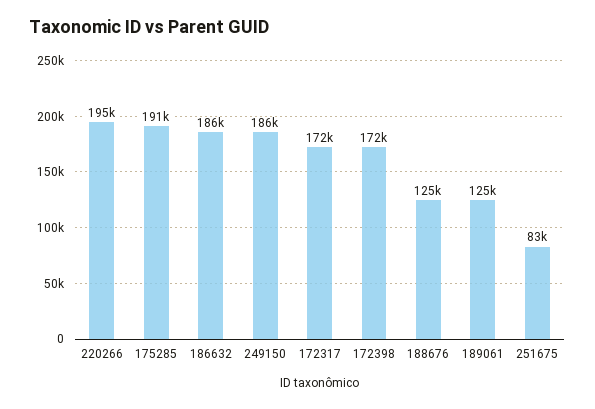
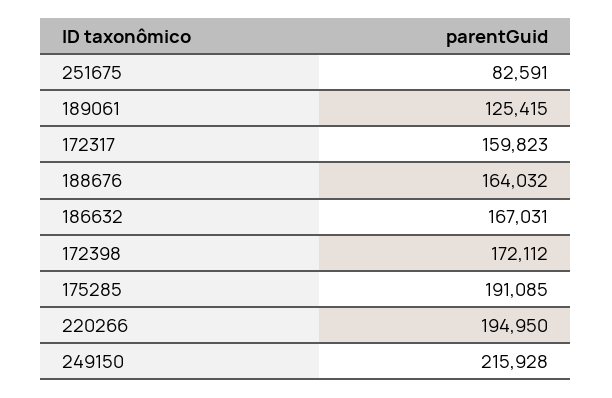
  {
    "220266": 194950,
    "175285": 191085,
-   "186632": 186000,
+   "186632": 167031,
-   "249150": 186000,
+   "249150": 215928,
-   "172317": 172000,
+   "172317": 159823,
    "172398": 172112,
-   "188676": 125000,
+   "188676": 164032,
    "189061": 125415,
    "251675": 82591
  }

